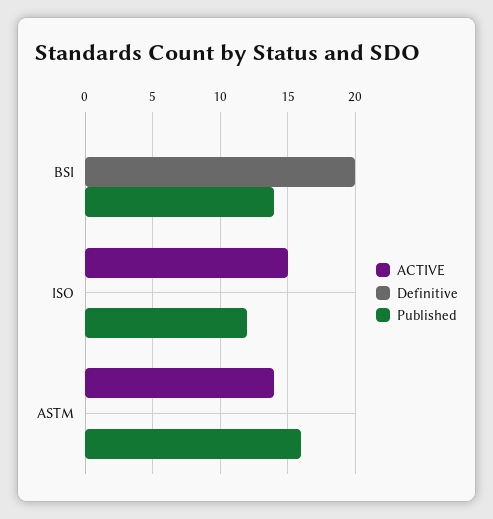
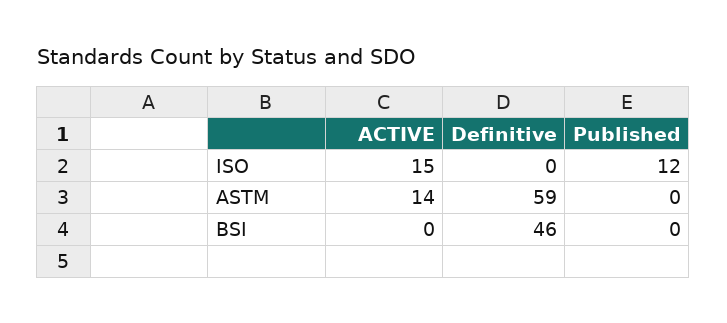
  {
    "ACTIVE": {
      "BSI": 0,
      "ISO": 15,
      "ASTM": 14
    },
    "Definitive": {
-     "BSI": 20,
+     "BSI": 46,
      "ISO": 0,
-     "ASTM": 0
+     "ASTM": 59
    },
    "Published": {
-     "BSI": 14,
+     "BSI": 0,
      "ISO": 12,
-     "ASTM": 16
+     "ASTM": 0
    }
  }

